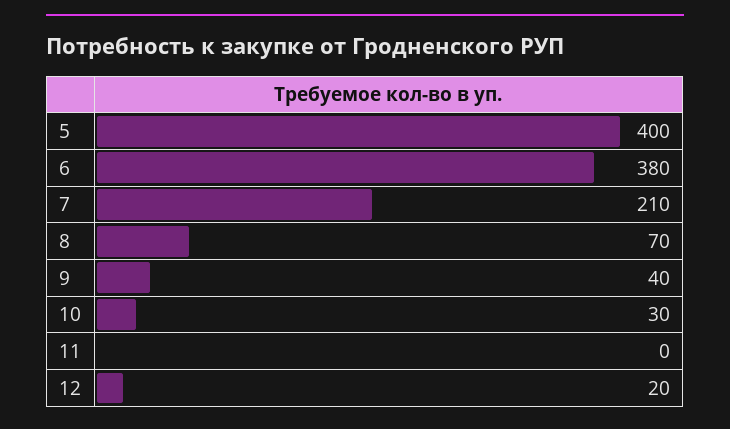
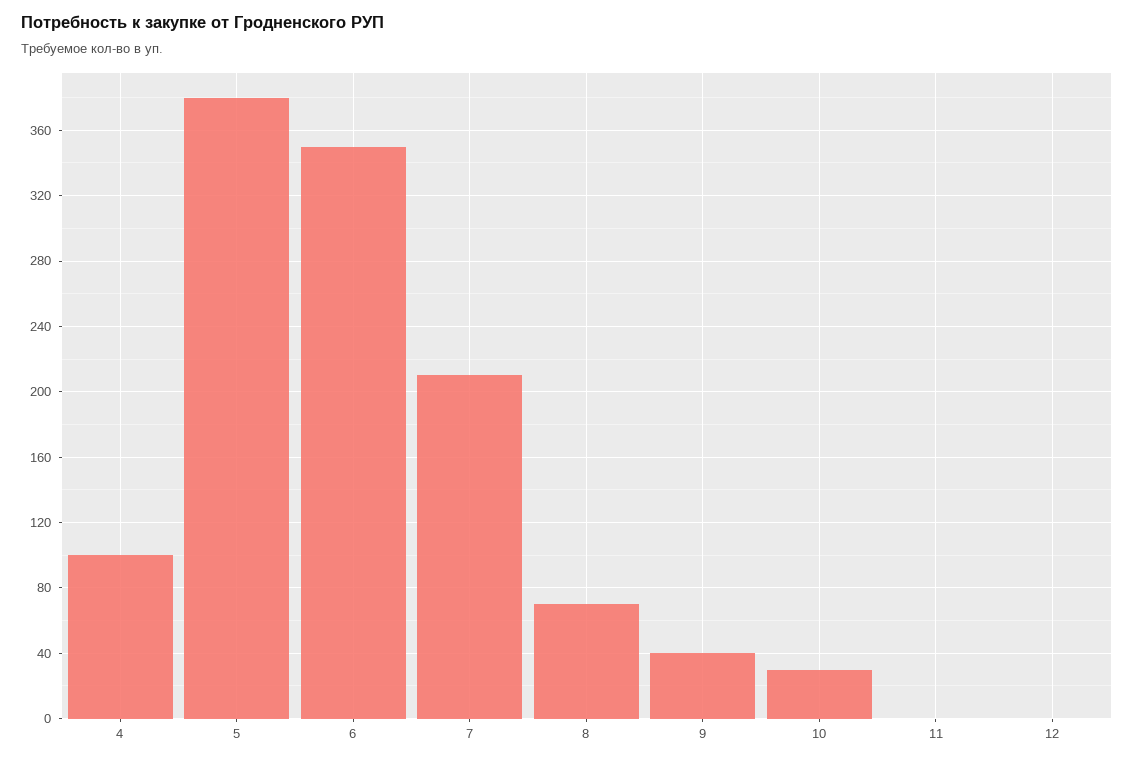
  {
-   "5": 400,
+   "5": 380,
-   "6": 380,
+   "6": 350,
    "7": 210,
    "8": 70,
    "9": 40,
    "10": 30,
    "11": 0,
-   "12": 20
+   "12": 0,
+   "4": 100
  }

